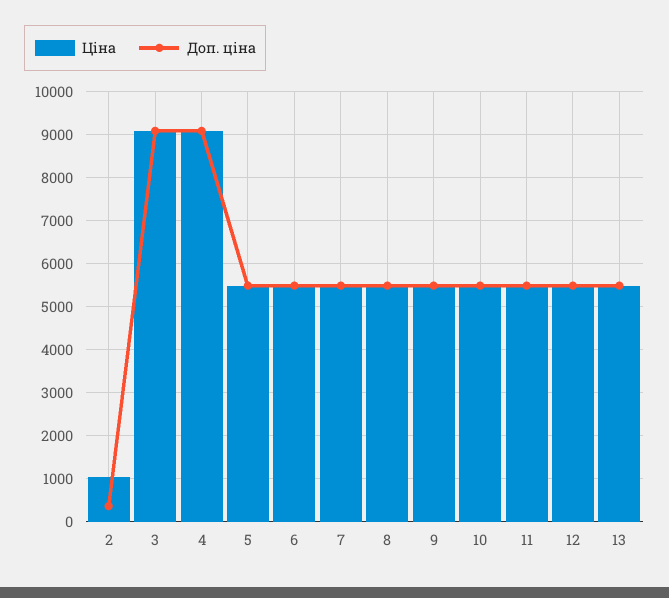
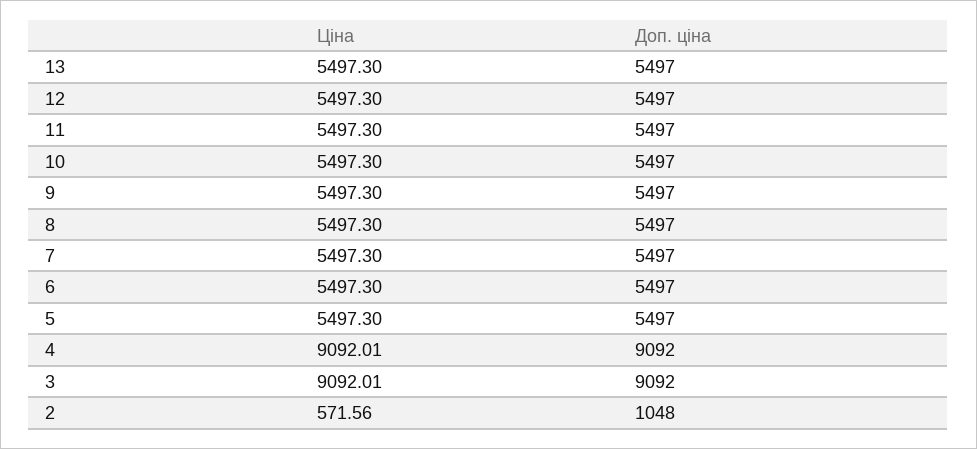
  {
    "Ціна": {
-     "2": 1000,
+     "2": 571.56,
      "3": 9092.01,
      "4": 9092.01,
      "5": 5497.3,
      "6": 5497.3,
      "7": 5497.3,
      "8": 5497.3,
      "9": 5497.3,
      "10": 5497.3,
      "11": 5497.3,
      "12": 5497.3,
      "13": 5497.3
    },
    "Доп. ціна": {
-     "2": 400,
+     "2": 1048,
      "3": 9092,
      "4": 9092,
      "5": 5497,
      "6": 5497,
      "7": 5497,
      "8": 5497,
      "9": 5497,
      "10": 5497,
      "11": 5497,
      "12": 5497,
      "13": 5497
    }
  }

